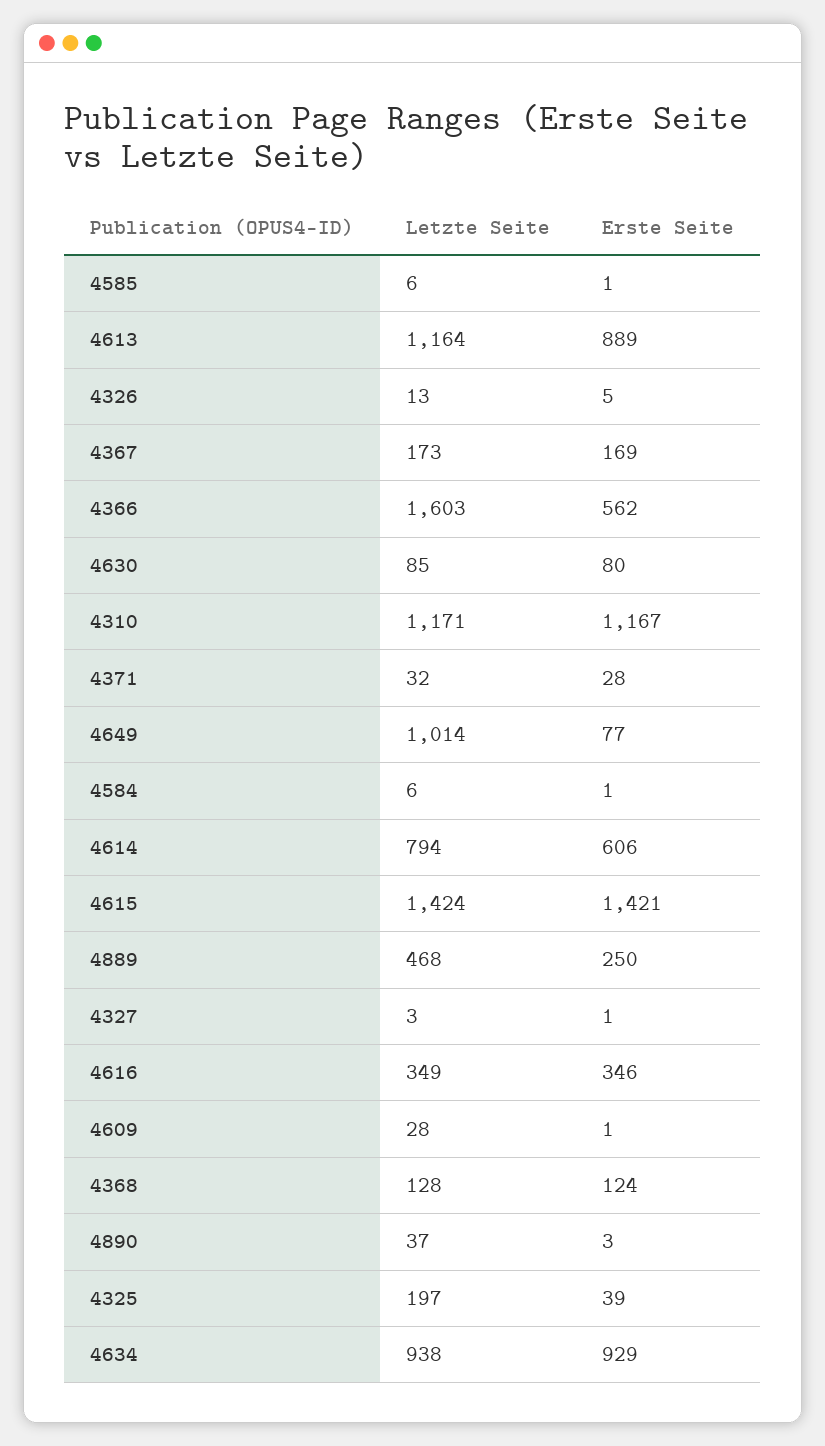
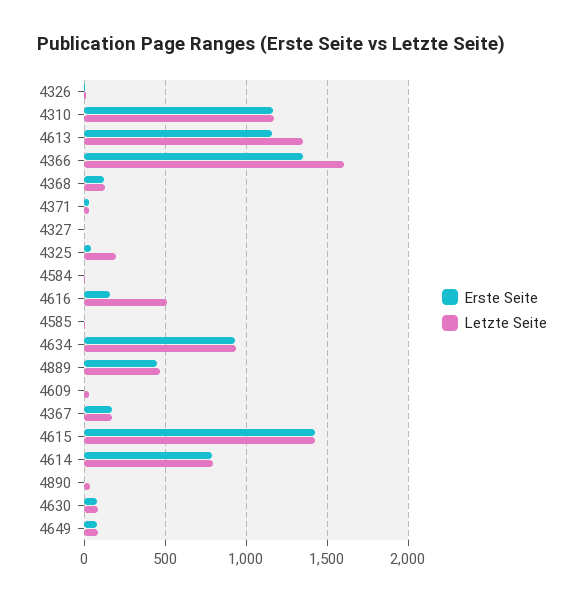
  {
    "Letzte Seite": {
      "4585": 6,
-     "4613": 1164,
+     "4613": 1350,
      "4326": 13,
      "4367": 173,
      "4366": 1603,
      "4630": 85,
      "4310": 1171,
      "4371": 32,
-     "4649": 1014,
+     "4649": 100,
      "4584": 6,
      "4614": 794,
      "4615": 1424,
      "4889": 468,
      "4327": 3,
-     "4616": 349,
+     "4616": 500,
      "4609": 28,
      "4368": 128,
      "4890": 37,
      "4325": 197,
      "4634": 938
    },
    "Erste Seite": {
      "4585": 1,
-     "4613": 889,
+     "4613": 1150,
      "4326": 5,
      "4367": 169,
-     "4366": 562,
+     "4366": 1350,
      "4630": 80,
      "4310": 1167,
      "4371": 28,
      "4649": 77,
      "4584": 1,
-     "4614": 606,
+     "4614": 800,
      "4615": 1421,
-     "4889": 250,
+     "4889": 450,
      "4327": 1,
-     "4616": 346,
+     "4616": 150,
      "4609": 1,
      "4368": 124,
      "4890": 3,
      "4325": 39,
      "4634": 929
    }
  }

